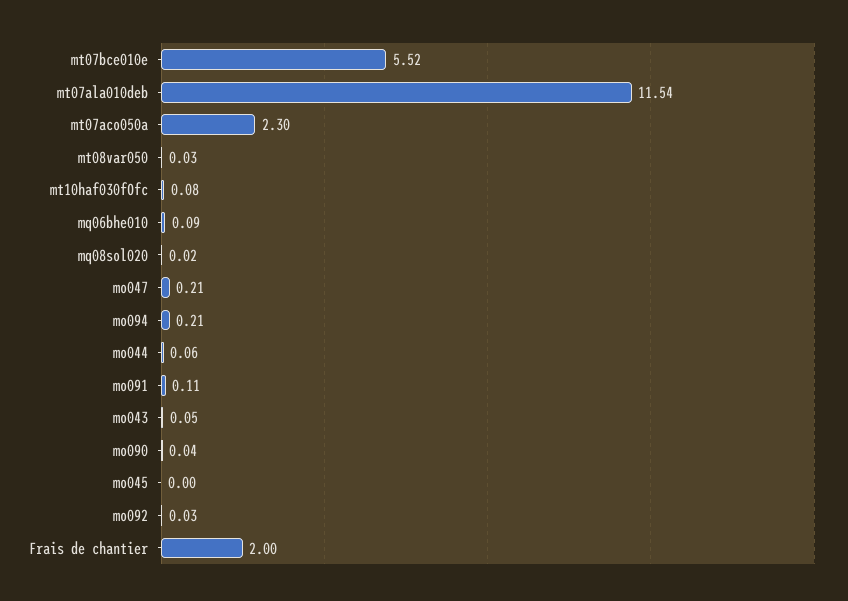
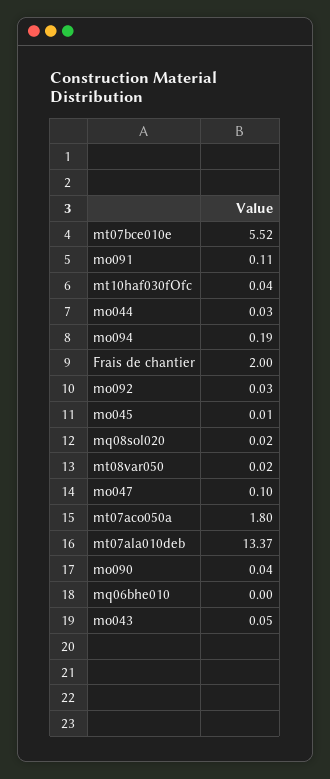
  {
    "mt07bce010e": 5.52,
-   "mt07ala010deb": 11.54,
+   "mt07ala010deb": 13.37,
-   "mt07aco050a": 2.3,
+   "mt07aco050a": 1.8,
-   "mt08var050": 0.03,
+   "mt08var050": 0.02,
-   "mt10haf030fOfc": 0.08,
+   "mt10haf030fOfc": 0.04,
-   "mq06bhe010": 0.09,
+   "mq06bhe010": 0,
    "mq08sol020": 0.02,
-   "mo047": 0.21,
+   "mo047": 0.1,
-   "mo094": 0.21,
+   "mo094": 0.19,
-   "mo044": 0.06,
+   "mo044": 0.03,
    "mo091": 0.11,
    "mo043": 0.05,
    "mo090": 0.04,
-   "mo045": 0,
+   "mo045": 0.01,
    "mo092": 0.03,
    "Frais de chantier": 2
  }

